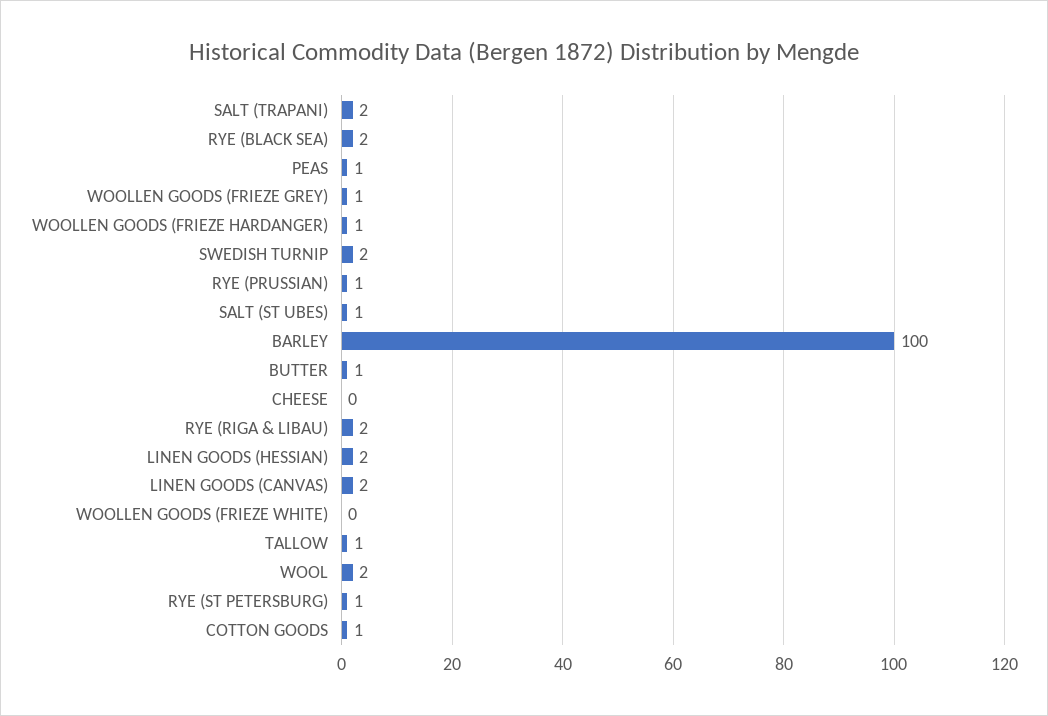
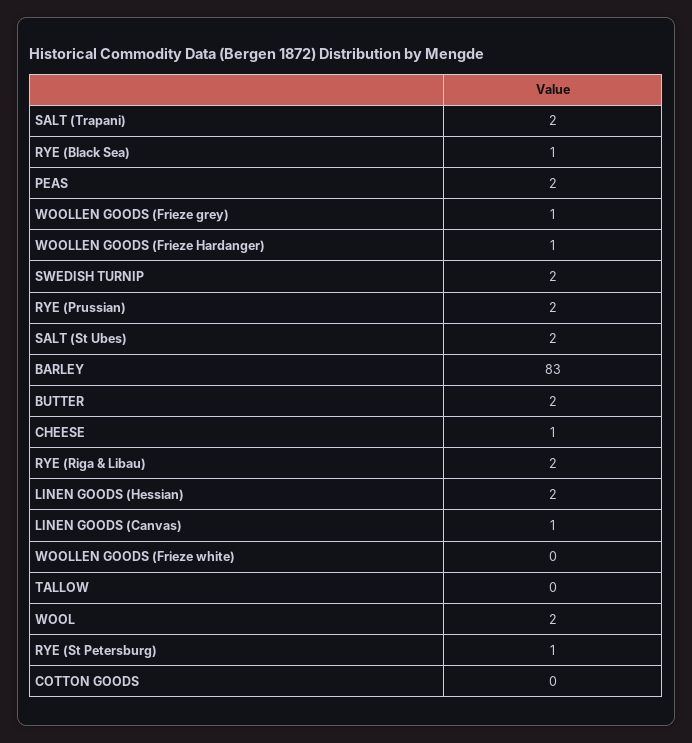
  {
    "SALT (TRAPANI)": 2,
-   "RYE (BLACK SEA)": 2,
+   "RYE (BLACK SEA)": 1,
-   "PEAS": 1,
+   "PEAS": 2,
    "WOOLLEN GOODS (FRIEZE GREY)": 1,
    "WOOLLEN GOODS (FRIEZE HARDANGER)": 1,
    "SWEDISH TURNIP": 2,
-   "RYE (PRUSSIAN)": 1,
+   "RYE (PRUSSIAN)": 2,
-   "SALT (ST UBES)": 1,
+   "SALT (ST UBES)": 2,
-   "BARLEY": 100,
+   "BARLEY": 83,
-   "BUTTER": 1,
+   "BUTTER": 2,
-   "CHEESE": 0,
+   "CHEESE": 1,
    "RYE (RIGA & LIBAU)": 2,
    "LINEN GOODS (HESSIAN)": 2,
-   "LINEN GOODS (CANVAS)": 2,
+   "LINEN GOODS (CANVAS)": 1,
    "WOOLLEN GOODS (FRIEZE WHITE)": 0,
-   "TALLOW": 1,
+   "TALLOW": 0,
    "WOOL": 2,
    "RYE (ST PETERSBURG)": 1,
-   "COTTON GOODS": 1
+   "COTTON GOODS": 0
  }

